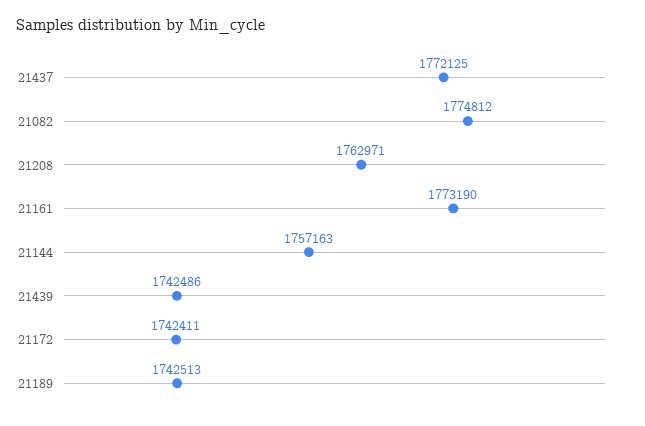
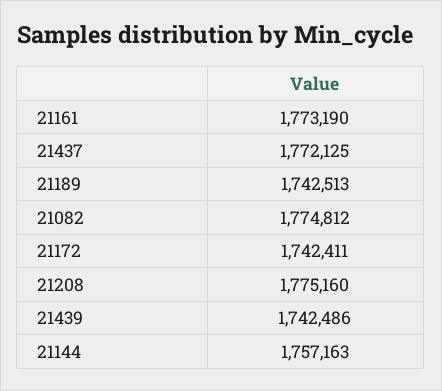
  {
    "21437": 1772125,
    "21082": 1774812,
-   "21208": 1762971,
+   "21208": 1775160,
    "21161": 1773190,
    "21144": 1757163,
    "21439": 1742486,
    "21172": 1742411,
    "21189": 1742513
  }

